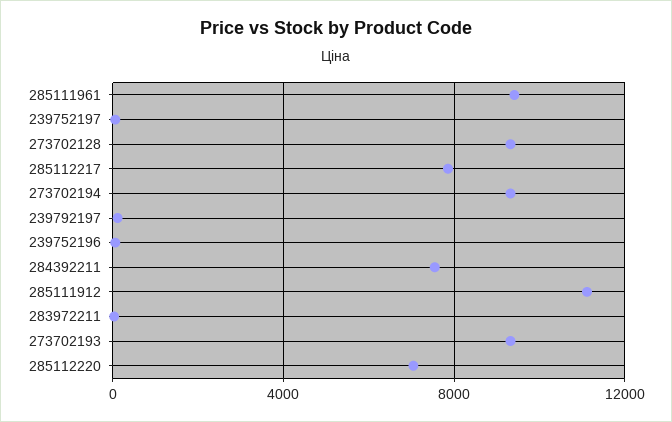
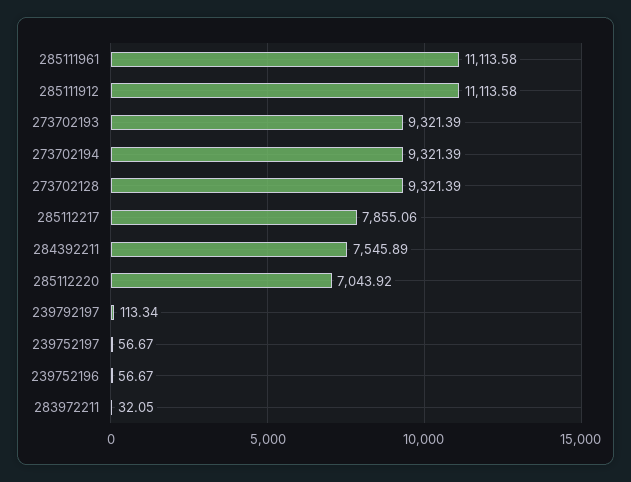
  {
-   "285111961": 9500,
+   "285111961": 11113.58,
    "239752197": 56.67,
    "273702128": 9321.39,
    "285112217": 7855.06,
    "273702194": 9321.39,
    "239792197": 113.34,
    "239752196": 56.67,
    "284392211": 7545.89,
    "285111912": 11113.58,
    "283972211": 32.05,
    "273702193": 9321.39,
    "285112220": 7043.92
  }

